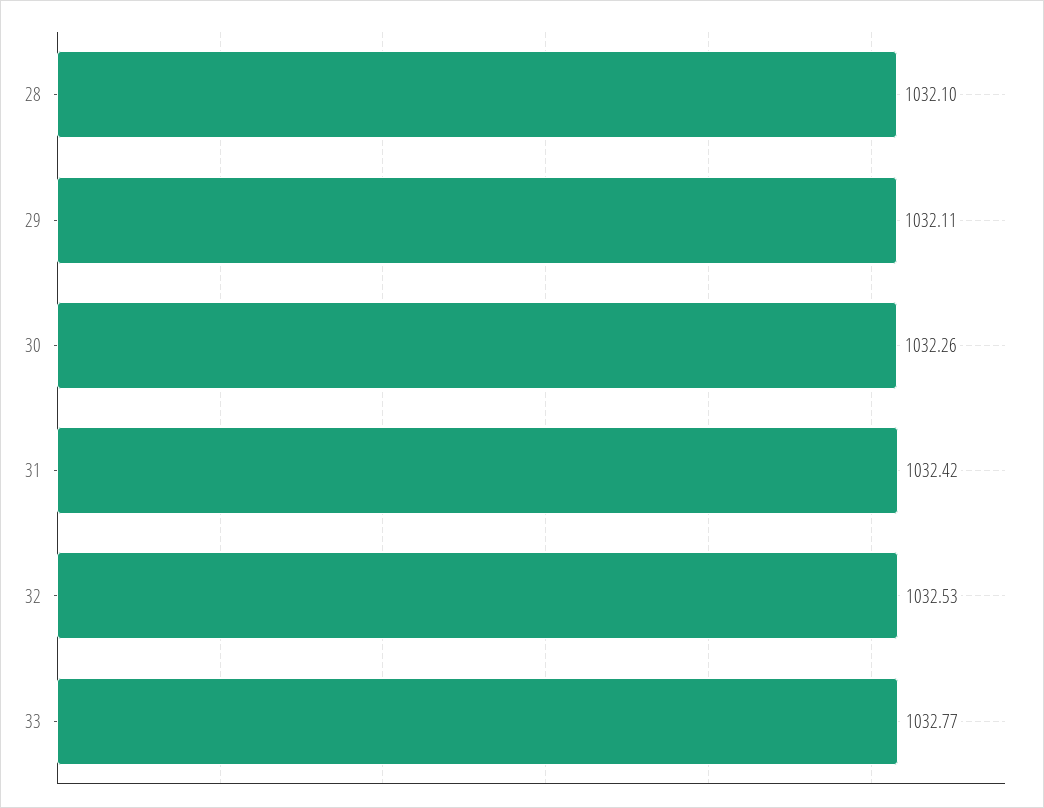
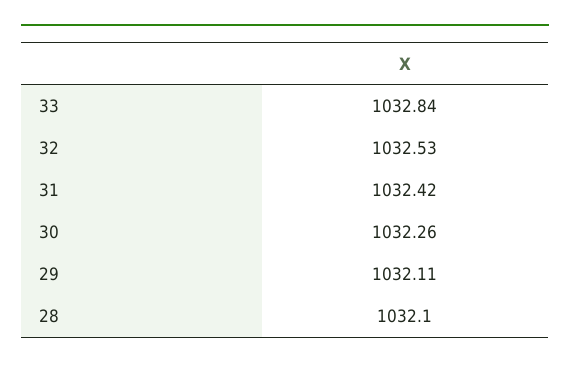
  {
    "28": 1032.1,
    "29": 1032.11,
    "30": 1032.26,
    "31": 1032.42,
    "32": 1032.53,
-   "33": 1032.77
+   "33": 1032.84
  }

